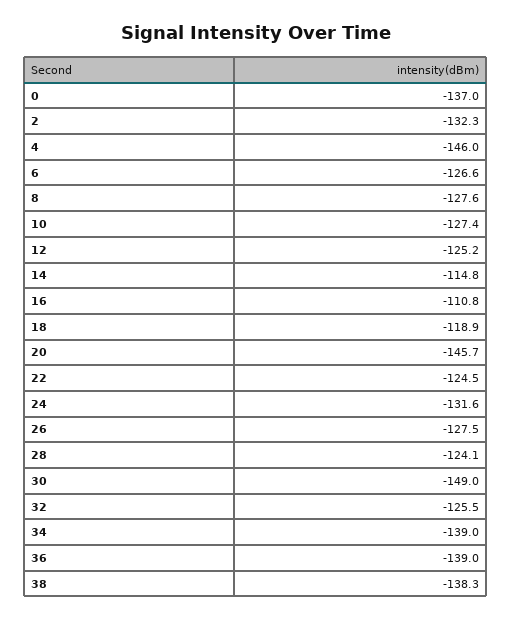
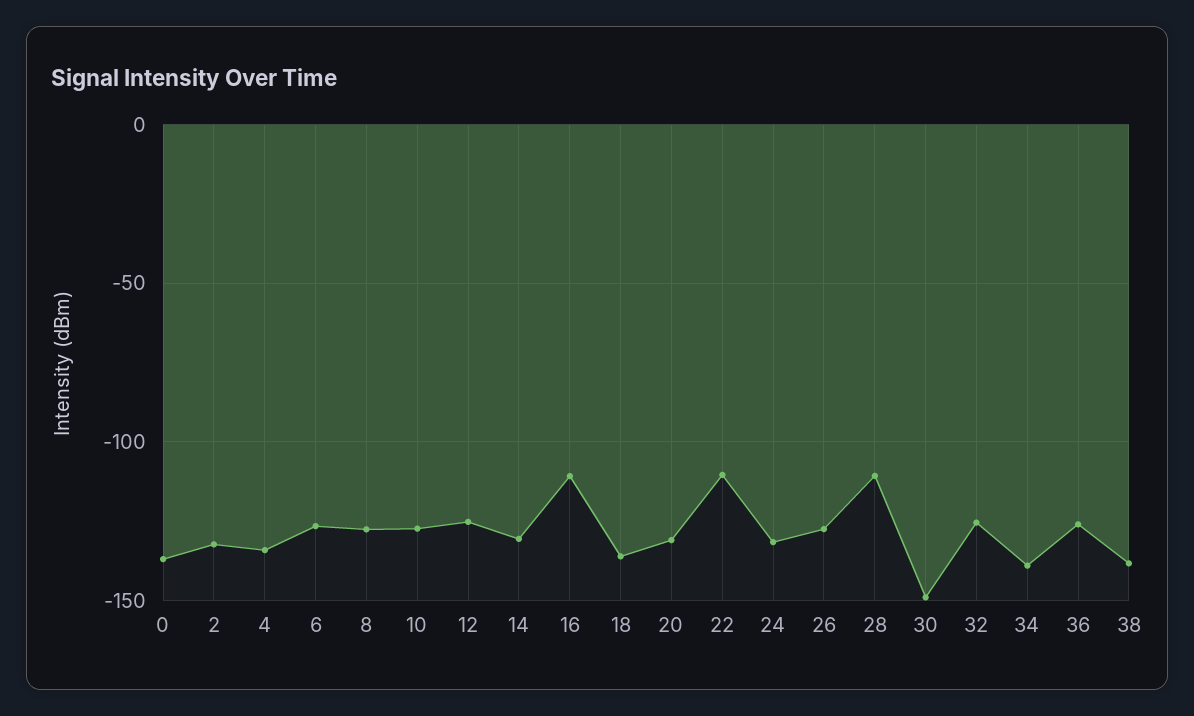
  {
    "0": -137,
    "2": -132.3,
-   "4": -146,
+   "4": -135,
    "6": -126.6,
    "8": -127.6,
    "10": -127.4,
    "12": -125.2,
-   "14": -114.8,
+   "14": -130,
    "16": -110.8,
-   "18": -118.9,
+   "18": -135,
-   "20": -145.7,
+   "20": -130,
-   "22": -124.5,
+   "22": -110,
    "24": -131.6,
    "26": -127.5,
-   "28": -124.1,
+   "28": -110,
    "30": -149,
    "32": -125.5,
    "34": -139,
-   "36": -139,
+   "36": -125,
    "38": -138.3
  }

